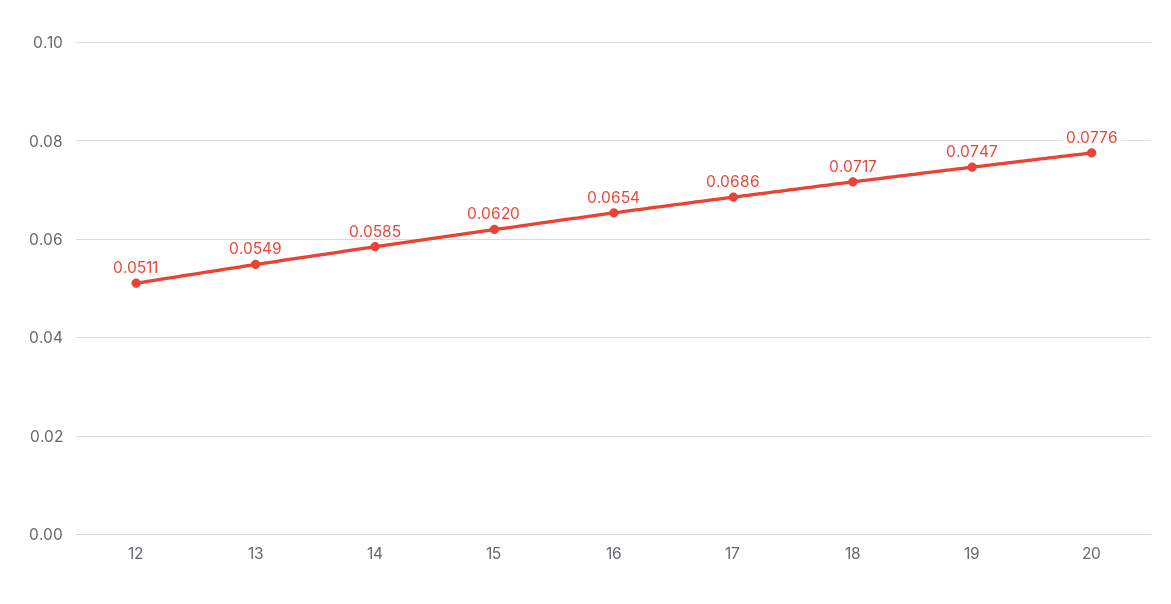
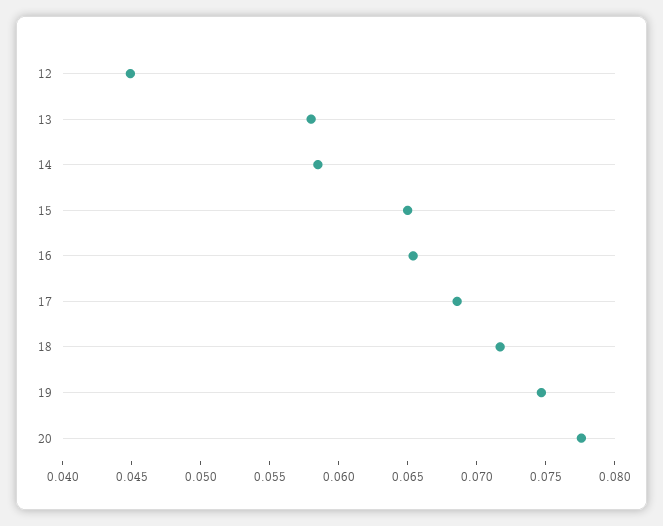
  {
-   "12": 0.0511,
+   "12": 0.045,
-   "13": 0.0549,
+   "13": 0.058,
    "14": 0.0585,
-   "15": 0.062,
+   "15": 0.065,
    "16": 0.0654,
    "17": 0.0686,
    "18": 0.0717,
    "19": 0.0747,
    "20": 0.0776
  }

